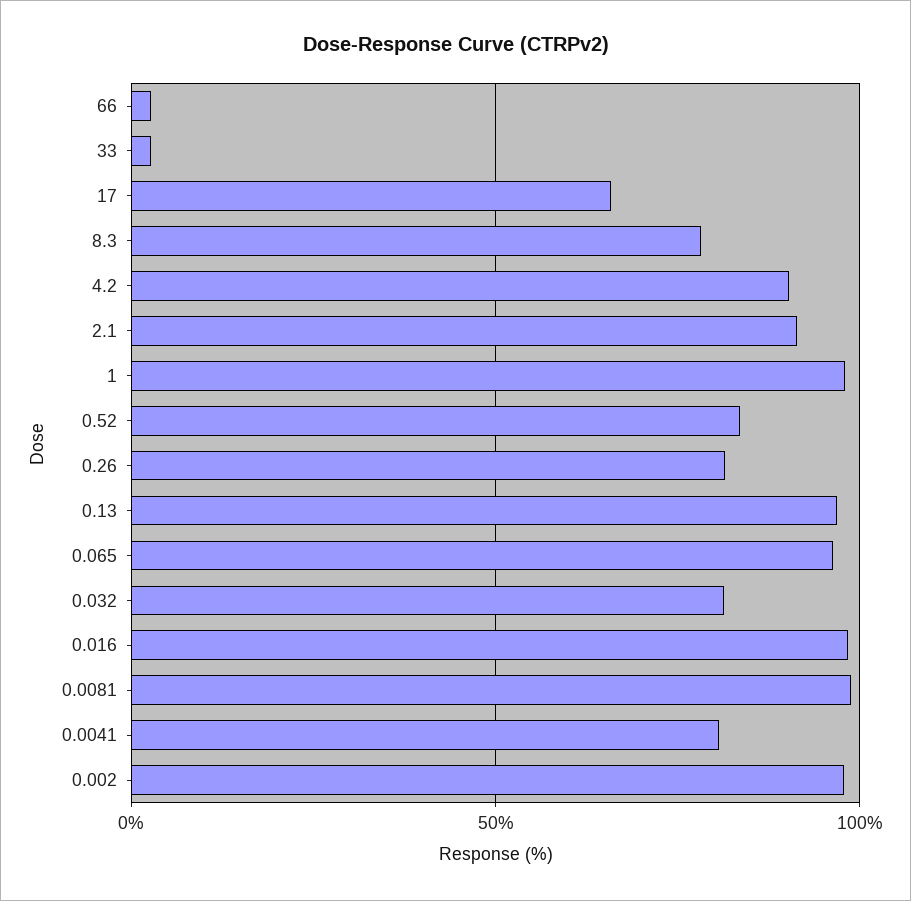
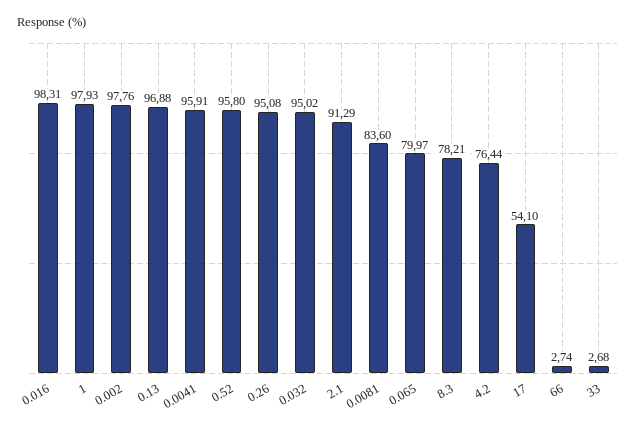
  {
    "66": 2.74,
    "33": 2.68,
-   "17": 65,
+   "17": 54.1,
    "8.3": 78.21,
-   "4.2": 90,
+   "4.2": 76.44,
    "2.1": 91.29,
    "1": 97.93,
-   "0.52": 85,
+   "0.52": 95.8,
-   "0.26": 80,
+   "0.26": 95.08,
    "0.13": 96.88,
-   "0.065": 95,
+   "0.065": 79.97,
-   "0.032": 80,
+   "0.032": 95.02,
    "0.016": 98.31,
-   "0.0081": 100,
+   "0.0081": 83.6,
-   "0.0041": 80,
+   "0.0041": 95.91,
    "0.002": 97.76
  }

